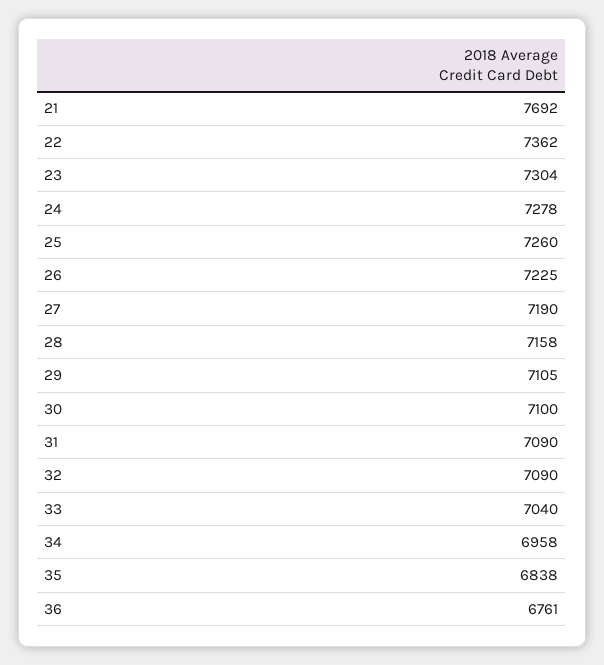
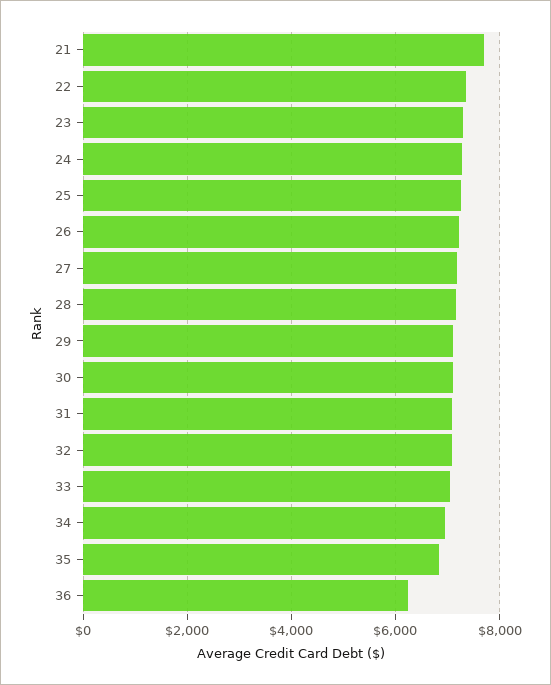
  {
    "21": 7692,
    "22": 7362,
    "23": 7304,
    "24": 7278,
    "25": 7260,
    "26": 7225,
    "27": 7190,
    "28": 7158,
    "29": 7105,
    "30": 7100,
    "31": 7090,
    "32": 7090,
    "33": 7040,
    "34": 6958,
    "35": 6838,
-   "36": 6761
+   "36": 6200
  }

